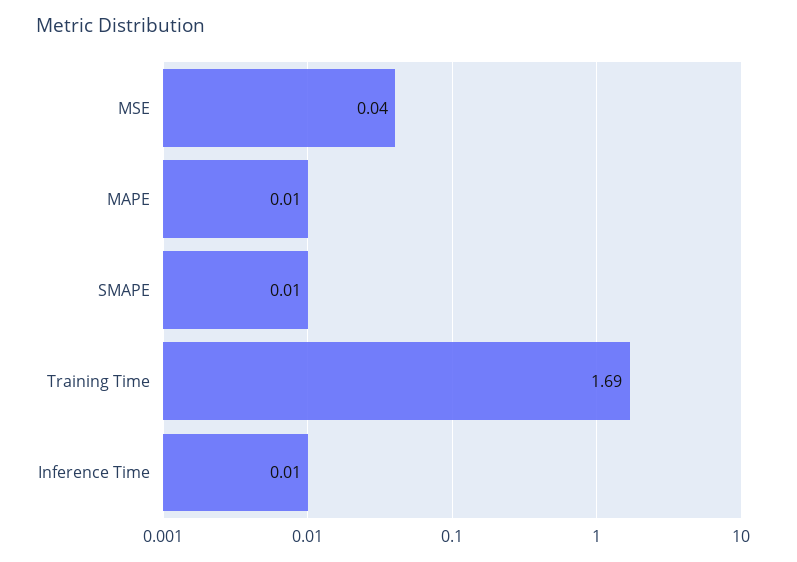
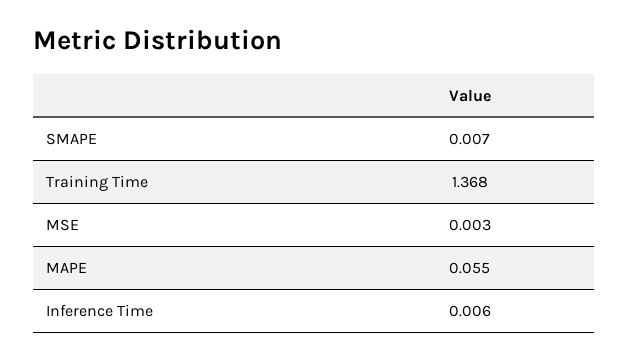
  {
-   "MSE": 0.04,
+   "MSE": 0.003,
-   "MAPE": 0.01,
+   "MAPE": 0.055,
    "SMAPE": 0.007,
-   "Training Time": 1.69,
+   "Training Time": 1.368,
    "Inference Time": 0.006
  }

